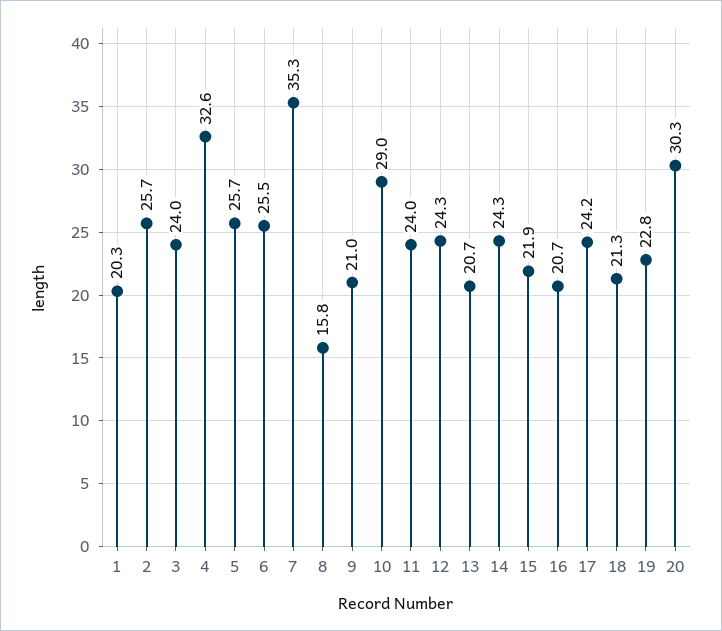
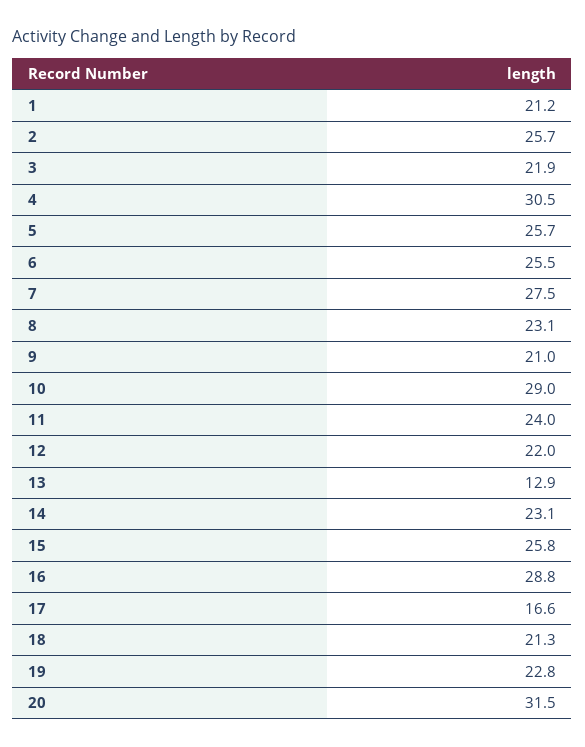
  {
-   "1": 20.3,
+   "1": 21.2,
    "2": 25.7,
-   "3": 24,
+   "3": 21.9,
-   "4": 32.6,
+   "4": 30.5,
    "5": 25.7,
    "6": 25.5,
-   "7": 35.3,
+   "7": 27.5,
-   "8": 15.8,
+   "8": 23.1,
    "9": 21,
    "10": 29,
    "11": 24,
-   "12": 24.3,
+   "12": 22,
-   "13": 20.7,
+   "13": 12.9,
-   "14": 24.3,
+   "14": 23.1,
-   "15": 21.9,
+   "15": 25.8,
-   "16": 20.7,
+   "16": 28.8,
-   "17": 24.2,
+   "17": 16.6,
    "18": 21.3,
    "19": 22.8,
-   "20": 30.3
+   "20": 31.5
  }

